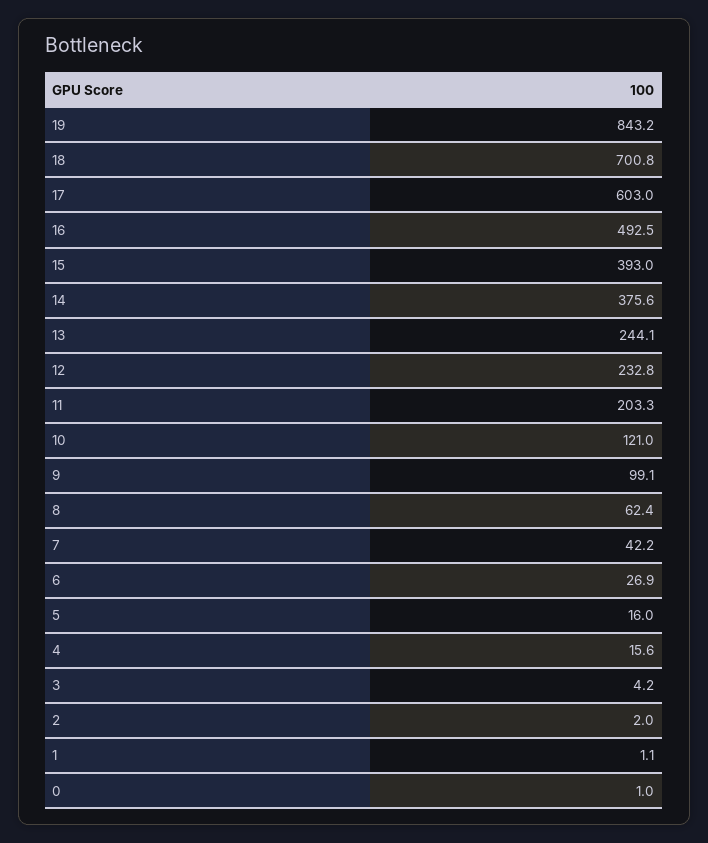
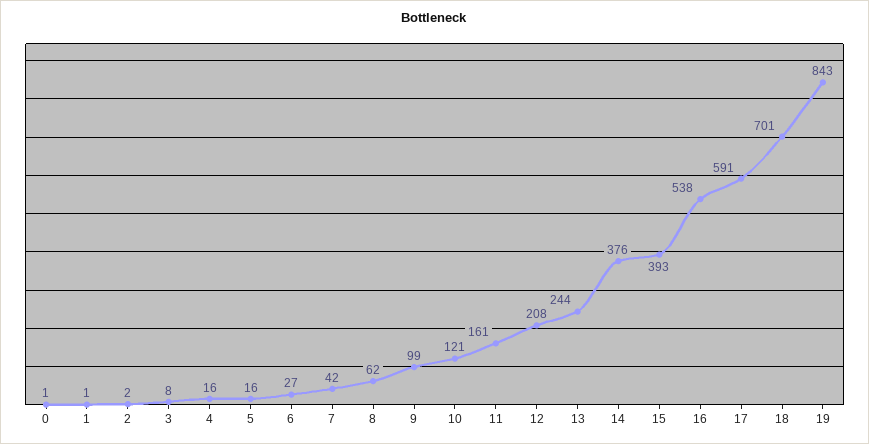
  {
    "19": 843.2,
    "18": 700.8,
-   "17": 603,
+   "17": 591,
-   "16": 492.5,
+   "16": 538,
    "15": 393,
    "14": 375.6,
    "13": 244.1,
-   "12": 232.8,
+   "12": 208,
-   "11": 203.3,
+   "11": 161,
    "10": 121,
    "9": 99.1,
    "8": 62.4,
    "7": 42.2,
    "6": 26.9,
    "5": 16,
    "4": 15.6,
-   "3": 4.2,
+   "3": 8,
    "2": 2,
    "1": 1.1,
    "0": 1
  }

